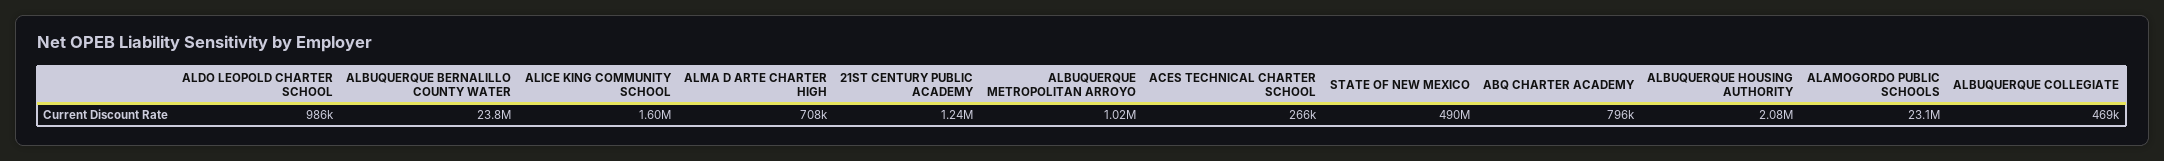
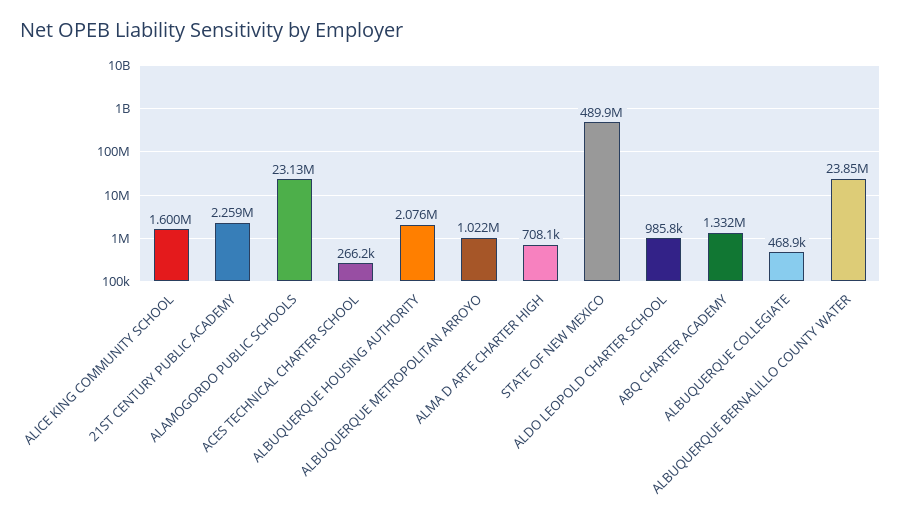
  {
    "ALDO LEOPOLD CHARTER SCHOOL": 985800,
    "ALBUQUERQUE BERNALILLO COUNTY WATER": 23850000,
    "ALICE KING COMMUNITY SCHOOL": 1600000,
    "ALMA D ARTE CHARTER HIGH": 708100,
-   "21ST CENTURY PUBLIC ACADEMY": 1240000,
+   "21ST CENTURY PUBLIC ACADEMY": 2259000,
    "ALBUQUERQUE METROPOLITAN ARROYO": 1022000,
    "ACES TECHNICAL CHARTER SCHOOL": 266200,
    "STATE OF NEW MEXICO": 489900000,
-   "ABQ CHARTER ACADEMY": 796000,
+   "ABQ CHARTER ACADEMY": 1332000,
    "ALBUQUERQUE HOUSING AUTHORITY": 2076000,
    "ALAMOGORDO PUBLIC SCHOOLS": 23130000,
    "ALBUQUERQUE COLLEGIATE": 468900
  }

